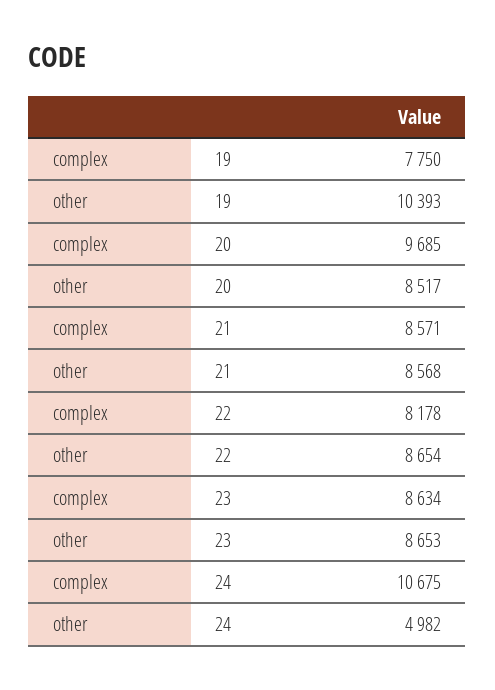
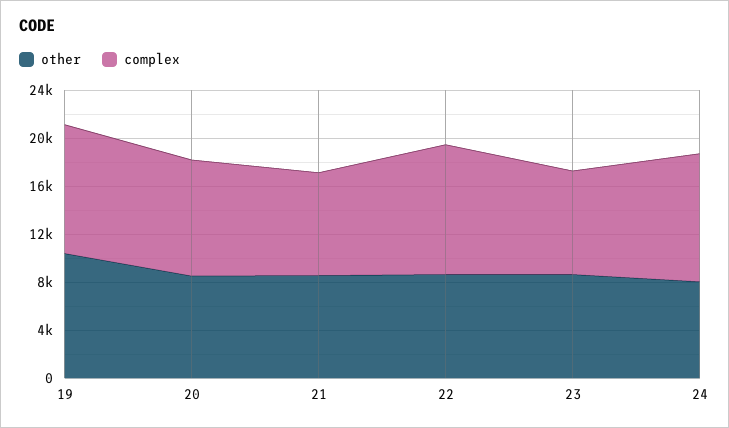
  {
    "complex": {
-     "19": 7750,
+     "19": 11000,
      "20": 9685,
      "21": 8571,
-     "22": 8178,
+     "22": 11000,
      "23": 8634,
      "24": 10675
    },
    "other": {
      "19": 10393,
      "20": 8517,
      "21": 8568,
      "22": 8654,
      "23": 8653,
-     "24": 4982
+     "24": 8000
    }
  }

